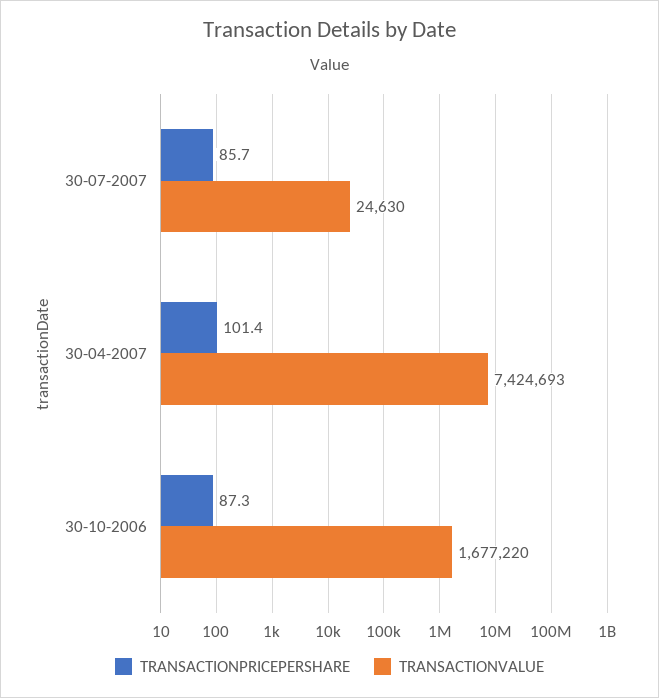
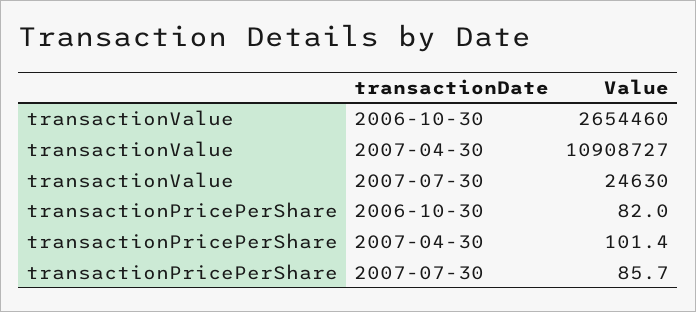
  {
    "TRANSACTIONPRICEPERSHARE": {
      "30-07-2007": 85.7,
      "30-04-2007": 101.4,
-     "30-10-2006": 87.3
+     "30-10-2006": 82
    },
    "TRANSACTIONVALUE": {
      "30-07-2007": 24630,
-     "30-04-2007": 7424693,
+     "30-04-2007": 10908727,
-     "30-10-2006": 1677220
+     "30-10-2006": 2654460
    }
  }

